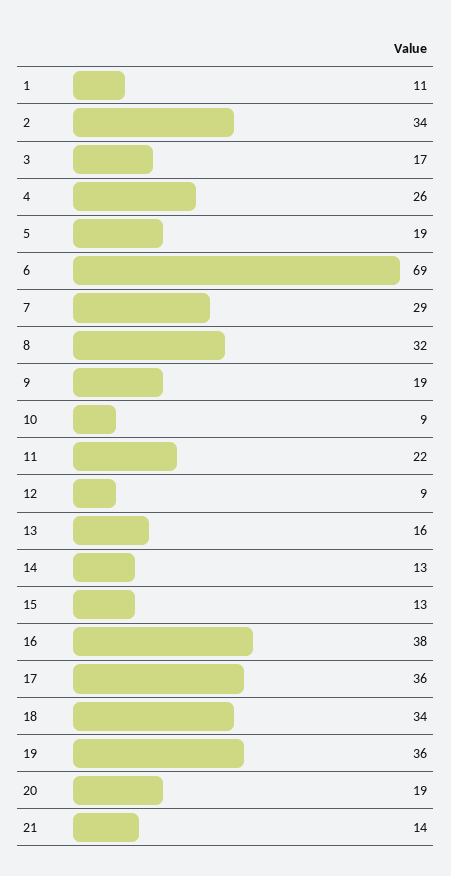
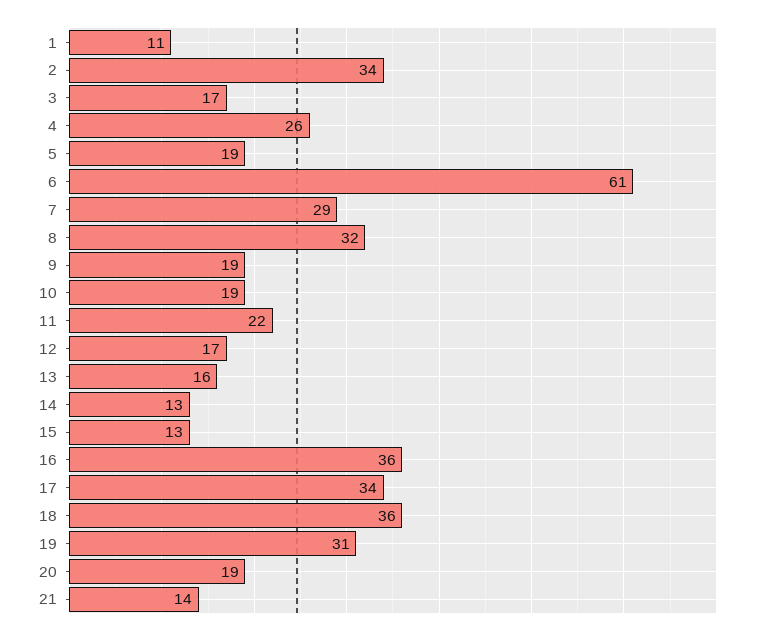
  {
    "1": 11,
    "2": 34,
    "3": 17,
    "4": 26,
    "5": 19,
-   "6": 69,
+   "6": 61,
    "7": 29,
    "8": 32,
    "9": 19,
-   "10": 9,
+   "10": 19,
    "11": 22,
-   "12": 9,
+   "12": 17,
    "13": 16,
    "14": 13,
    "15": 13,
-   "16": 38,
+   "16": 36,
-   "17": 36,
+   "17": 34,
-   "18": 34,
+   "18": 36,
-   "19": 36,
+   "19": 31,
    "20": 19,
    "21": 14
  }

